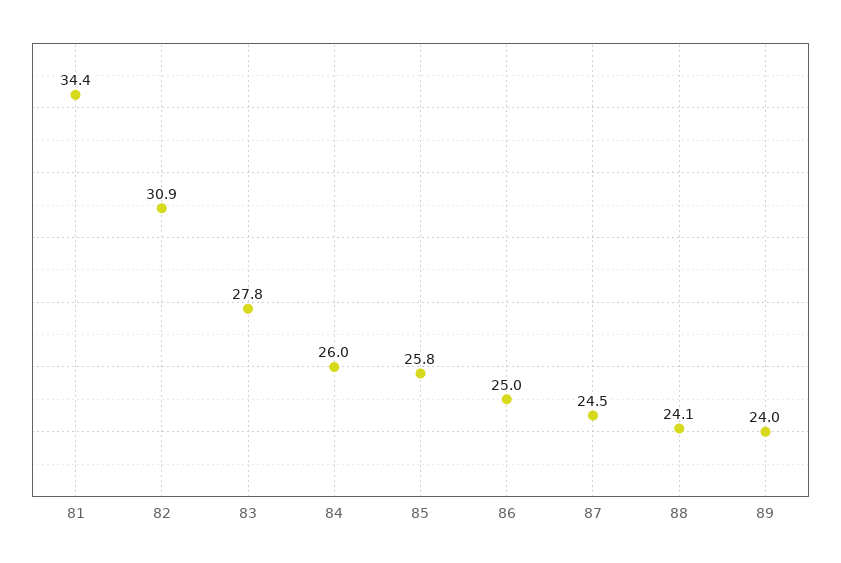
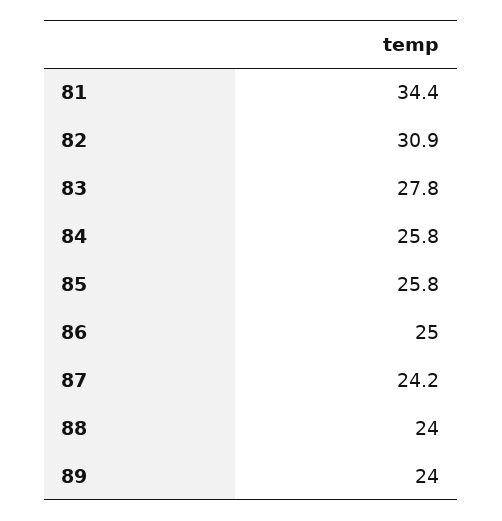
  {
    "81": 34.4,
    "82": 30.9,
    "83": 27.8,
-   "84": 26,
+   "84": 25.8,
    "85": 25.8,
    "86": 25,
-   "87": 24.5,
+   "87": 24.2,
-   "88": 24.1,
+   "88": 24,
    "89": 24
  }

